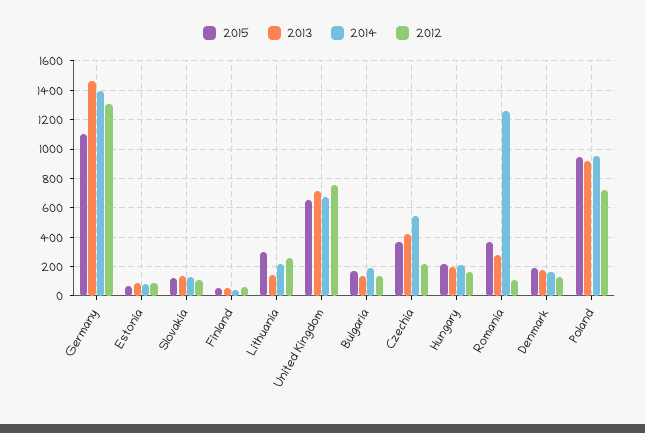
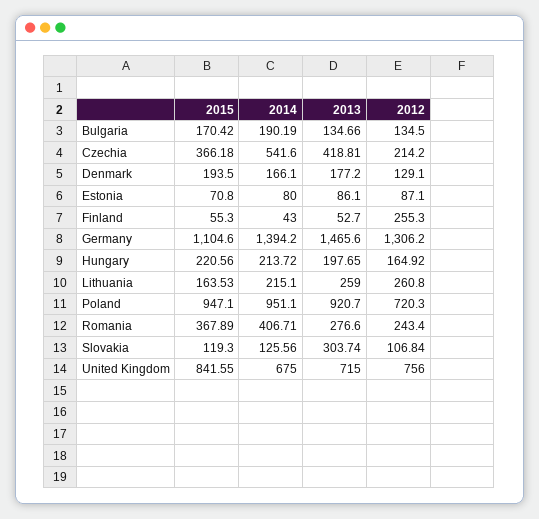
  {
    "2015": {
      "Germany": 1104.6,
      "Estonia": 70.8,
      "Slovakia": 119.3,
      "Finland": 55.3,
-     "Lithuania": 300,
+     "Lithuania": 163.53,
-     "United Kingdom": 650,
+     "United Kingdom": 841.55,
      "Bulgaria": 170.42,
      "Czechia": 366.18,
      "Hungary": 220.56,
      "Romania": 367.89,
      "Denmark": 193.5,
      "Poland": 947.1
    },
    "2013": {
      "Germany": 1465.6,
      "Estonia": 86.1,
-     "Slovakia": 150,
+     "Slovakia": 303.74,
      "Finland": 52.7,
-     "Lithuania": 150,
+     "Lithuania": 259,
      "United Kingdom": 715,
      "Bulgaria": 134.66,
      "Czechia": 418.81,
      "Hungary": 197.65,
      "Romania": 276.6,
      "Denmark": 177.2,
      "Poland": 920.7
    },
    "2014": {
      "Germany": 1394.2,
      "Estonia": 80,
      "Slovakia": 125.56,
      "Finland": 43,
      "Lithuania": 215.1,
      "United Kingdom": 675,
      "Bulgaria": 190.19,
      "Czechia": 541.6,
      "Hungary": 213.72,
-     "Romania": 1250,
+     "Romania": 406.71,
      "Denmark": 166.1,
      "Poland": 951.1
    },
    "2012": {
      "Germany": 1306.2,
      "Estonia": 87.1,
      "Slovakia": 106.84,
-     "Finland": 50,
+     "Finland": 255.3,
      "Lithuania": 260.8,
      "United Kingdom": 756,
      "Bulgaria": 134.5,
      "Czechia": 214.2,
      "Hungary": 164.92,
-     "Romania": 100,
+     "Romania": 243.4,
      "Denmark": 129.1,
      "Poland": 720.3
    }
  }

